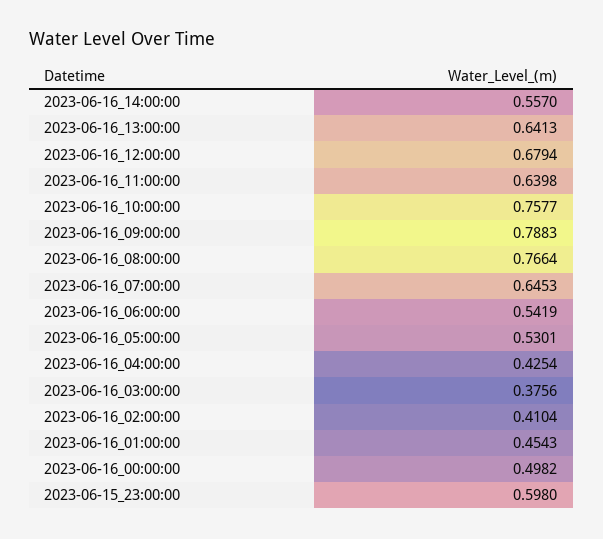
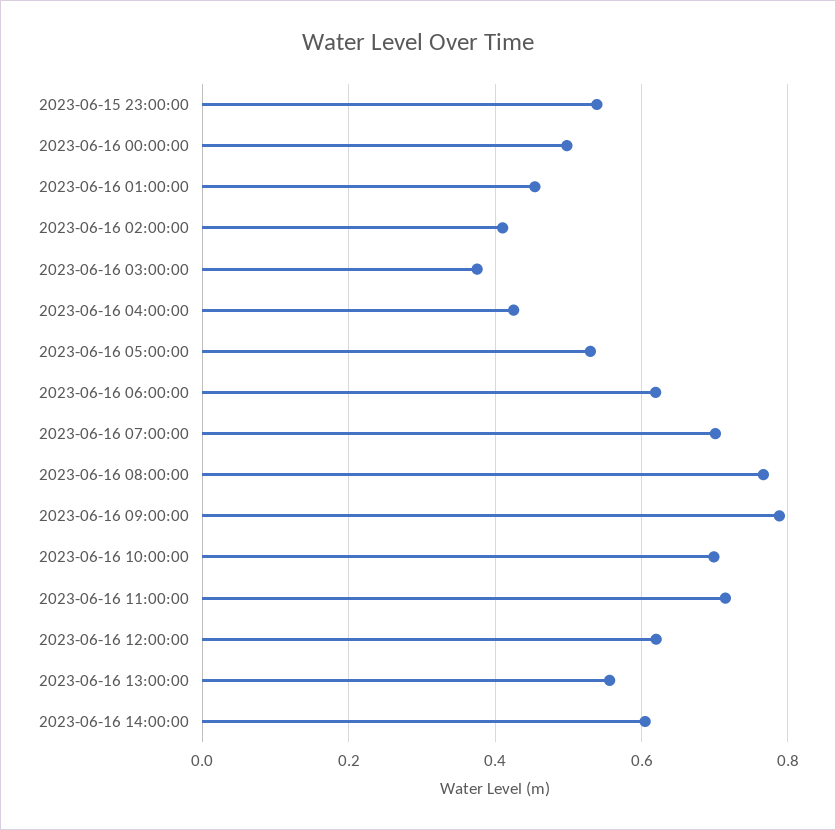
  {
-   "2023-06-16_14:00:00": 0.557,
+   "2023-06-16_14:00:00": 0.6,
-   "2023-06-16_13:00:00": 0.6413,
+   "2023-06-16_13:00:00": 0.56,
-   "2023-06-16_12:00:00": 0.6794,
+   "2023-06-16_12:00:00": 0.62,
-   "2023-06-16_11:00:00": 0.6398,
+   "2023-06-16_11:00:00": 0.72,
-   "2023-06-16_10:00:00": 0.7577,
+   "2023-06-16_10:00:00": 0.7,
    "2023-06-16_09:00:00": 0.7883,
    "2023-06-16_08:00:00": 0.7664,
-   "2023-06-16_07:00:00": 0.6453,
+   "2023-06-16_07:00:00": 0.7,
-   "2023-06-16_06:00:00": 0.5419,
+   "2023-06-16_06:00:00": 0.62,
    "2023-06-16_05:00:00": 0.5301,
    "2023-06-16_04:00:00": 0.4254,
    "2023-06-16_03:00:00": 0.3756,
    "2023-06-16_02:00:00": 0.4104,
    "2023-06-16_01:00:00": 0.4543,
    "2023-06-16_00:00:00": 0.4982,
-   "2023-06-15_23:00:00": 0.598
+   "2023-06-15_23:00:00": 0.54
  }

